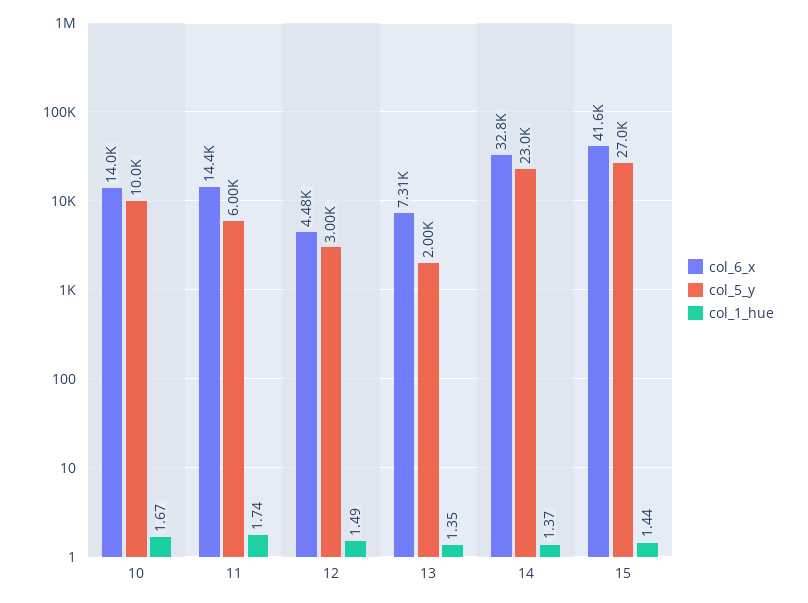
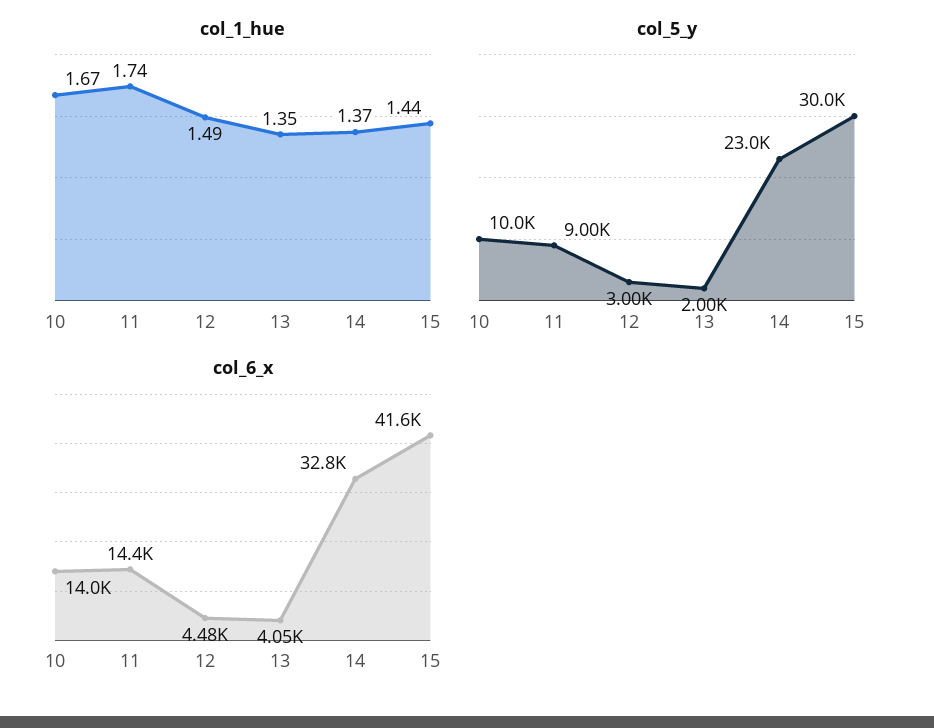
  {
    "col_6_x": {
      "10": 14000,
      "11": 14400,
      "12": 4480,
-     "13": 7310,
+     "13": 4050,
      "14": 32800,
      "15": 41600
    },
    "col_5_y": {
      "10": 10000,
-     "11": 6000,
+     "11": 9000,
      "12": 3000,
      "13": 2000,
      "14": 23000,
-     "15": 27000
+     "15": 30000
    },
    "col_1_hue": {
      "10": 1.67,
      "11": 1.74,
      "12": 1.49,
      "13": 1.35,
      "14": 1.37,
      "15": 1.44
    }
  }

